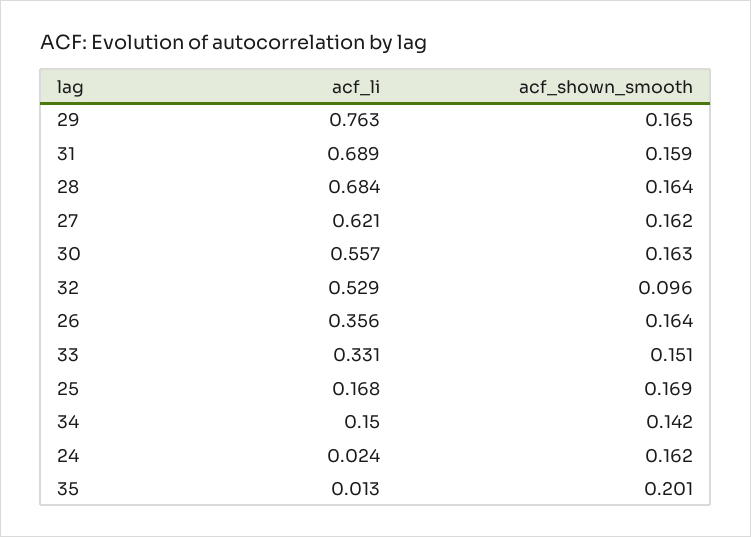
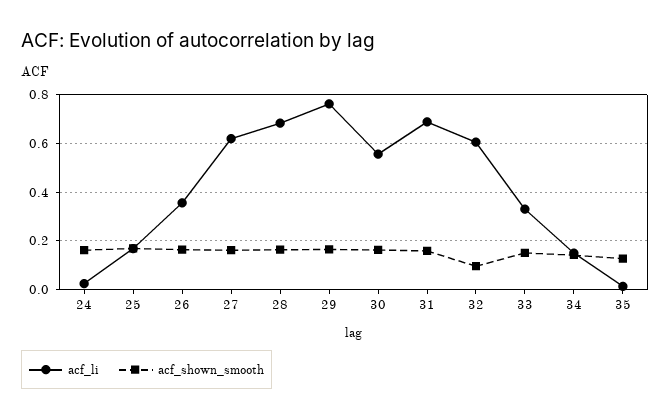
  {
    "acf_li": {
      "29": 0.763,
      "31": 0.689,
      "28": 0.684,
      "27": 0.621,
      "30": 0.557,
-     "32": 0.529,
+     "32": 0.6,
      "26": 0.356,
      "33": 0.331,
      "25": 0.168,
      "34": 0.15,
      "24": 0.024,
      "35": 0.013
    },
    "acf_shown_smooth": {
      "29": 0.165,
      "31": 0.159,
      "28": 0.164,
      "27": 0.162,
      "30": 0.163,
      "32": 0.096,
      "26": 0.164,
      "33": 0.151,
      "25": 0.169,
      "34": 0.142,
      "24": 0.162,
-     "35": 0.201
+     "35": 0.125
    }
  }

